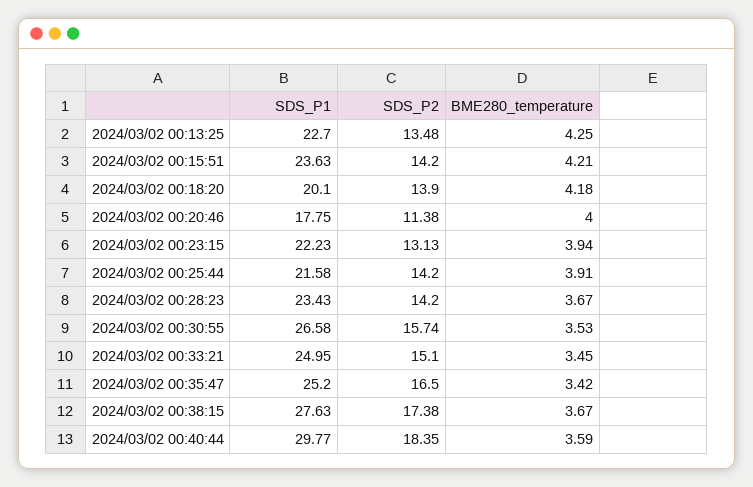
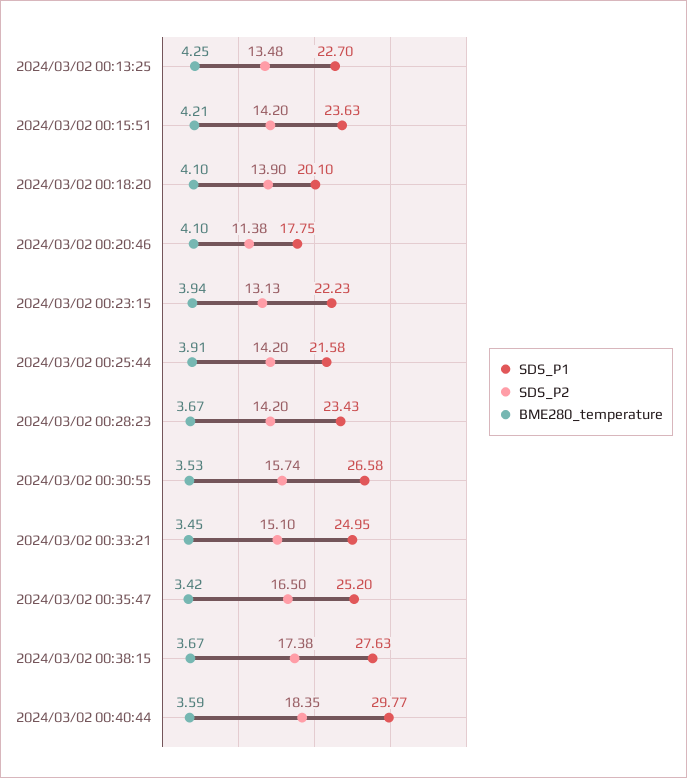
  {
    "SDS_P1": {
      "2024/03/02 00:13:25": 22.7,
      "2024/03/02 00:15:51": 23.63,
      "2024/03/02 00:18:20": 20.1,
      "2024/03/02 00:20:46": 17.75,
      "2024/03/02 00:23:15": 22.23,
      "2024/03/02 00:25:44": 21.58,
      "2024/03/02 00:28:23": 23.43,
      "2024/03/02 00:30:55": 26.58,
      "2024/03/02 00:33:21": 24.95,
      "2024/03/02 00:35:47": 25.2,
      "2024/03/02 00:38:15": 27.63,
      "2024/03/02 00:40:44": 29.77
    },
    "SDS_P2": {
      "2024/03/02 00:13:25": 13.48,
      "2024/03/02 00:15:51": 14.2,
      "2024/03/02 00:18:20": 13.9,
      "2024/03/02 00:20:46": 11.38,
      "2024/03/02 00:23:15": 13.13,
      "2024/03/02 00:25:44": 14.2,
      "2024/03/02 00:28:23": 14.2,
      "2024/03/02 00:30:55": 15.74,
      "2024/03/02 00:33:21": 15.1,
      "2024/03/02 00:35:47": 16.5,
      "2024/03/02 00:38:15": 17.38,
      "2024/03/02 00:40:44": 18.35
    },
    "BME280_temperature": {
      "2024/03/02 00:13:25": 4.25,
      "2024/03/02 00:15:51": 4.21,
-     "2024/03/02 00:18:20": 4.18,
+     "2024/03/02 00:18:20": 4.1,
-     "2024/03/02 00:20:46": 4,
+     "2024/03/02 00:20:46": 4.1,
      "2024/03/02 00:23:15": 3.94,
      "2024/03/02 00:25:44": 3.91,
      "2024/03/02 00:28:23": 3.67,
      "2024/03/02 00:30:55": 3.53,
      "2024/03/02 00:33:21": 3.45,
      "2024/03/02 00:35:47": 3.42,
      "2024/03/02 00:38:15": 3.67,
      "2024/03/02 00:40:44": 3.59
    }
  }

